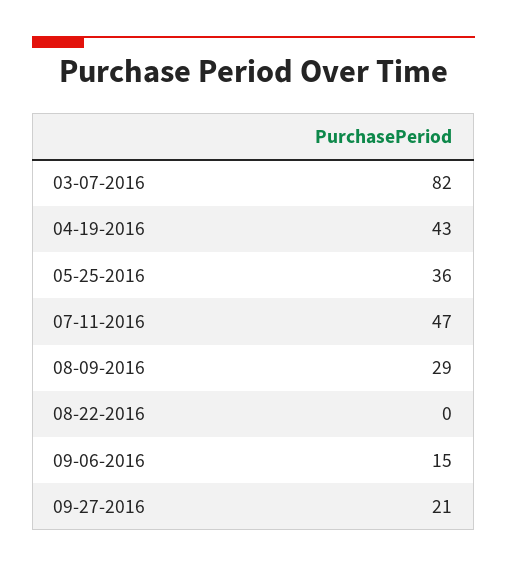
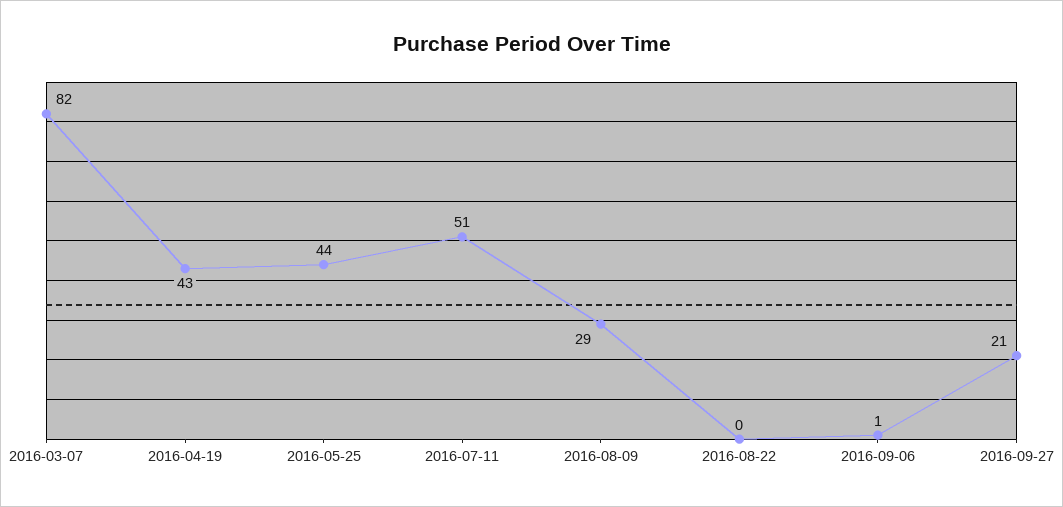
  {
    "03-07-2016": 82,
    "04-19-2016": 43,
-   "05-25-2016": 36,
+   "05-25-2016": 44,
-   "07-11-2016": 47,
+   "07-11-2016": 51,
    "08-09-2016": 29,
    "08-22-2016": 0,
-   "09-06-2016": 15,
+   "09-06-2016": 1,
    "09-27-2016": 21
  }

